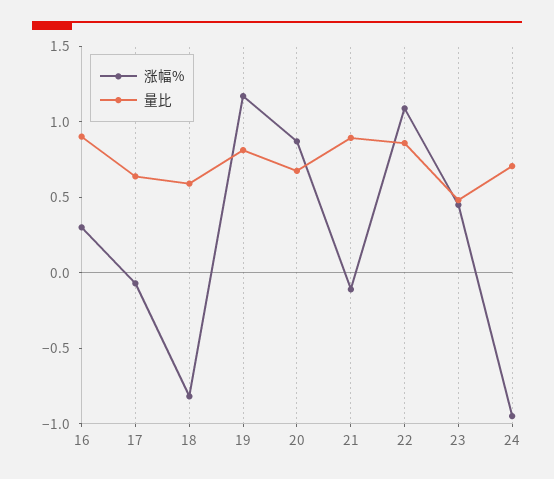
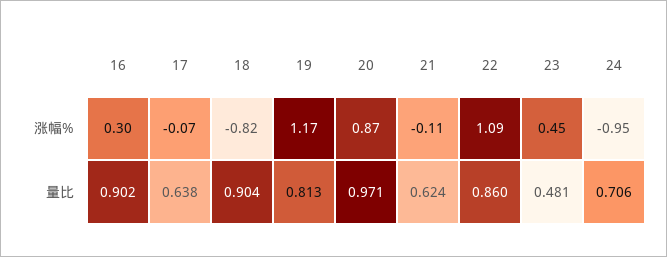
  {
    "涨幅%": {
      "16": 0.3,
      "17": -0.07,
      "18": -0.82,
      "19": 1.17,
      "20": 0.87,
      "21": -0.11,
      "22": 1.09,
      "23": 0.45,
      "24": -0.95
    },
    "量比": {
      "16": 0.902,
      "17": 0.638,
-     "18": 0.6,
+     "18": 0.904,
      "19": 0.813,
-     "20": 0.7,
+     "20": 0.971,
-     "21": 0.9,
+     "21": 0.624,
      "22": 0.86,
      "23": 0.481,
      "24": 0.706
    }
  }

